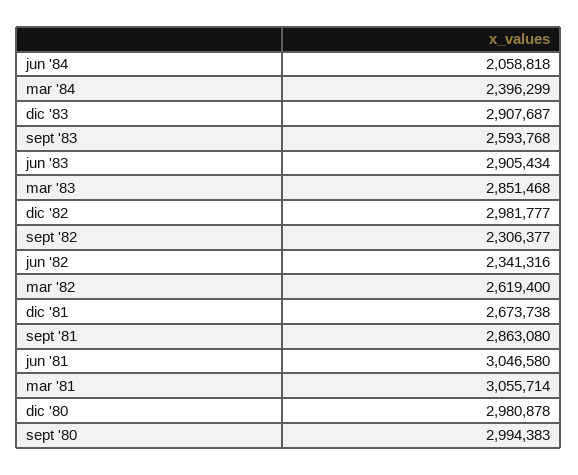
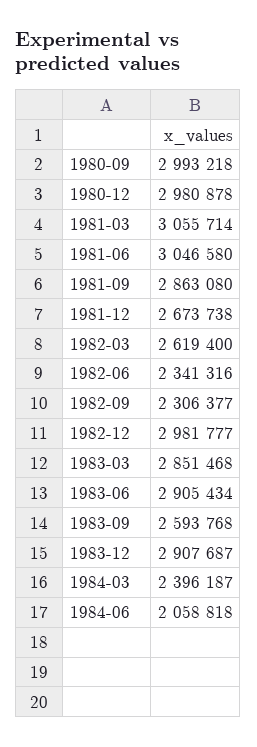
  {
    "jun '84": 2058818,
-   "mar '84": 2396299,
+   "mar '84": 2396187,
    "dic '83": 2907687,
    "sept '83": 2593768,
    "jun '83": 2905434,
    "mar '83": 2851468,
    "dic '82": 2981777,
    "sept '82": 2306377,
    "jun '82": 2341316,
    "mar '82": 2619400,
    "dic '81": 2673738,
    "sept '81": 2863080,
    "jun '81": 3046580,
    "mar '81": 3055714,
    "dic '80": 2980878,
-   "sept '80": 2994383
+   "sept '80": 2993218
  }

